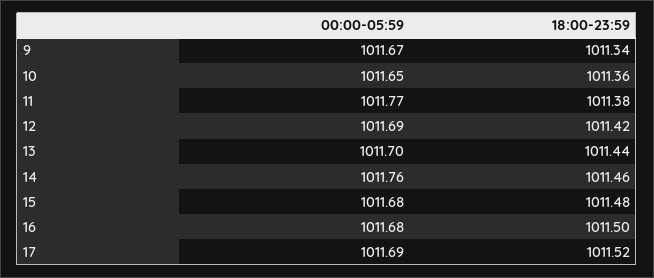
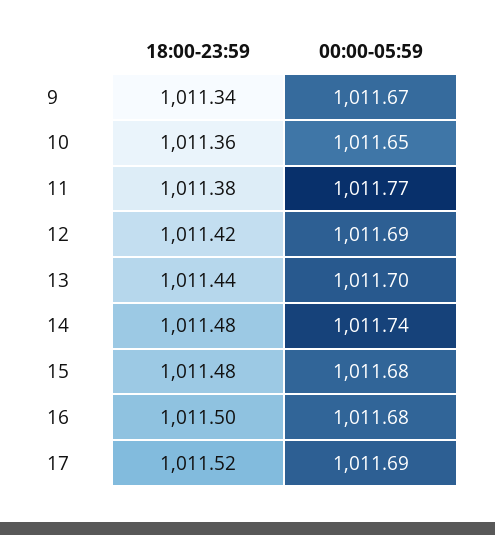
  {
    "00:00-05:59": {
      "9": 1011.67,
      "10": 1011.65,
      "11": 1011.77,
      "12": 1011.69,
      "13": 1011.7,
-     "14": 1011.76,
+     "14": 1011.74,
      "15": 1011.68,
      "16": 1011.68,
      "17": 1011.69
    },
    "18:00-23:59": {
      "9": 1011.34,
      "10": 1011.36,
      "11": 1011.38,
      "12": 1011.42,
      "13": 1011.44,
-     "14": 1011.46,
+     "14": 1011.48,
      "15": 1011.48,
      "16": 1011.5,
      "17": 1011.52
    }
  }

